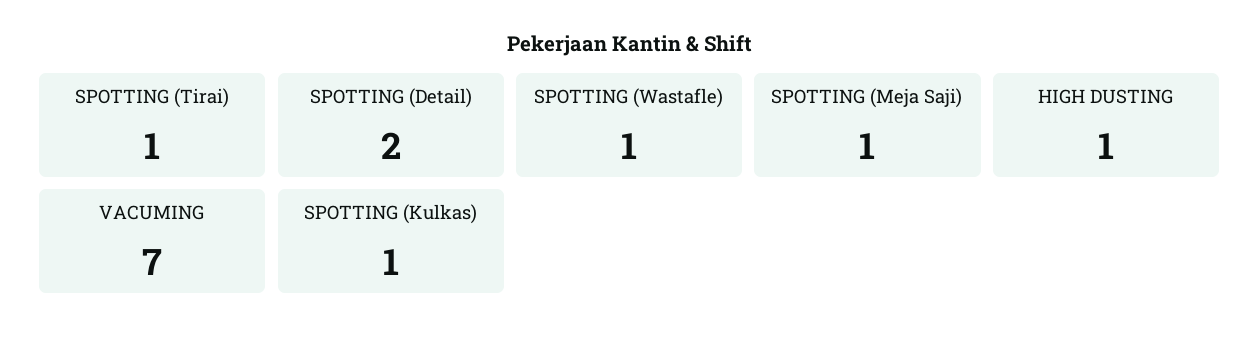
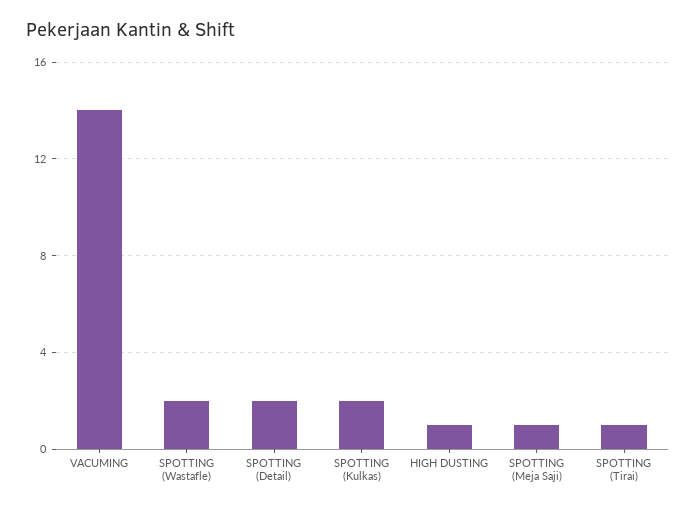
  {
    "SPOTTING (Tirai)": 1,
    "SPOTTING (Detail)": 2,
-   "SPOTTING (Wastafle)": 1,
+   "SPOTTING (Wastafle)": 2,
    "SPOTTING (Meja Saji)": 1,
    "HIGH DUSTING": 1,
-   "VACUMING": 7,
+   "VACUMING": 14,
-   "SPOTTING (Kulkas)": 1
+   "SPOTTING (Kulkas)": 2
  }

